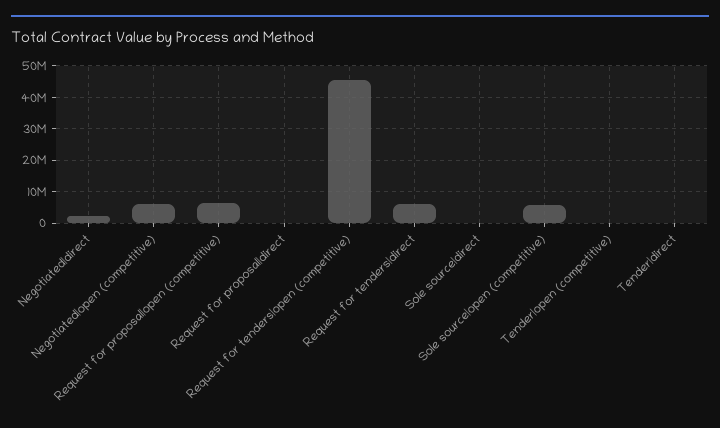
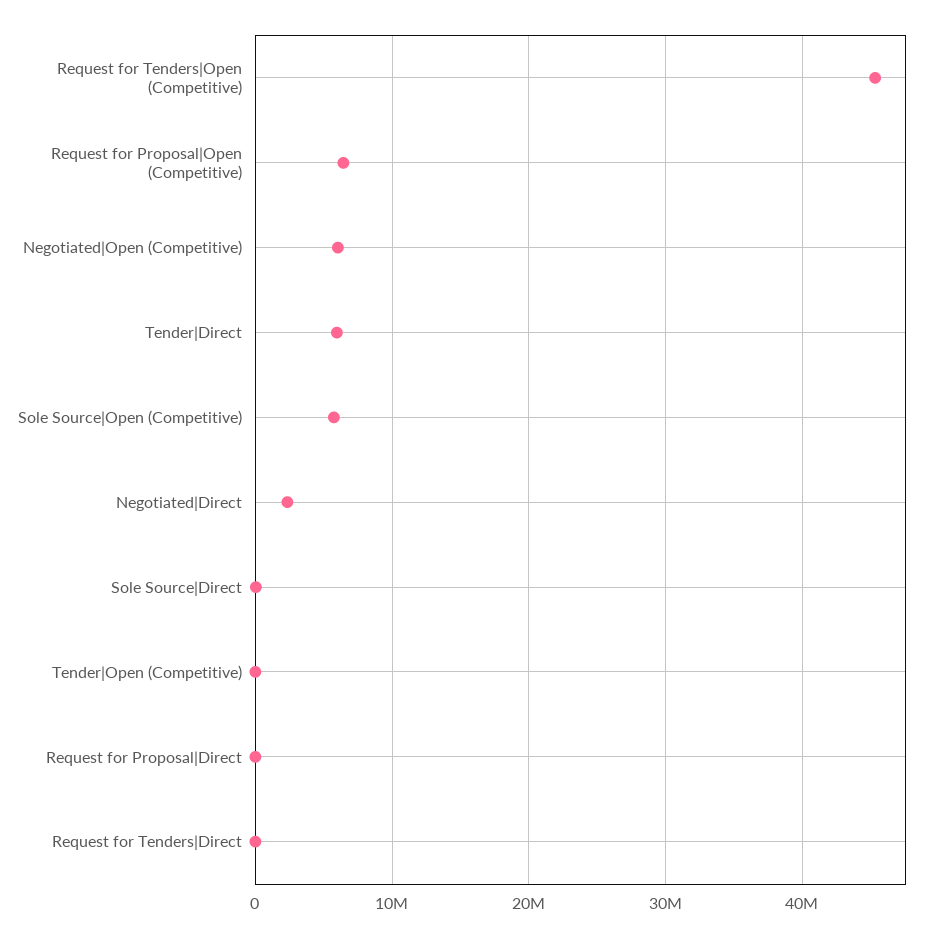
  {
    "Negotiated|direct": 2000000,
    "Negotiated|open (competitive)": 6000000,
    "Request for proposal|open (competitive)": 6000000,
    "Request for proposal|direct": 0,
    "Request for tenders|open (competitive)": 45000000,
-   "Request for tenders|direct": 6000000,
+   "Request for tenders|direct": 0,
    "Sole source|direct": 0,
    "Sole source|open (competitive)": 6000000,
    "Tender|open (competitive)": 0,
-   "Tender|direct": 0
+   "Tender|direct": 6000000
  }

